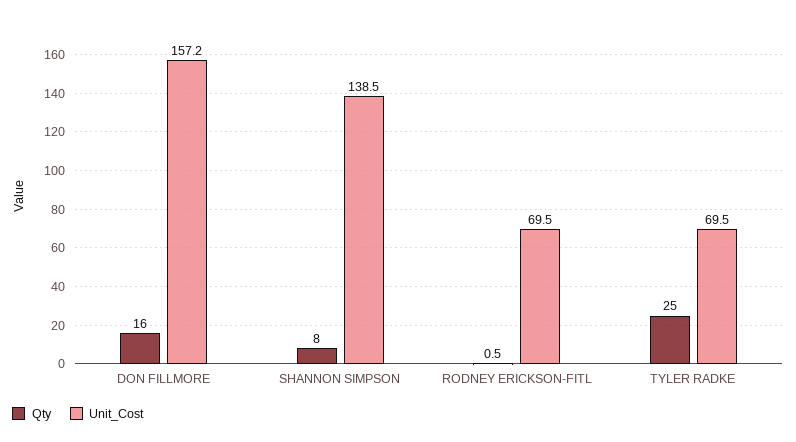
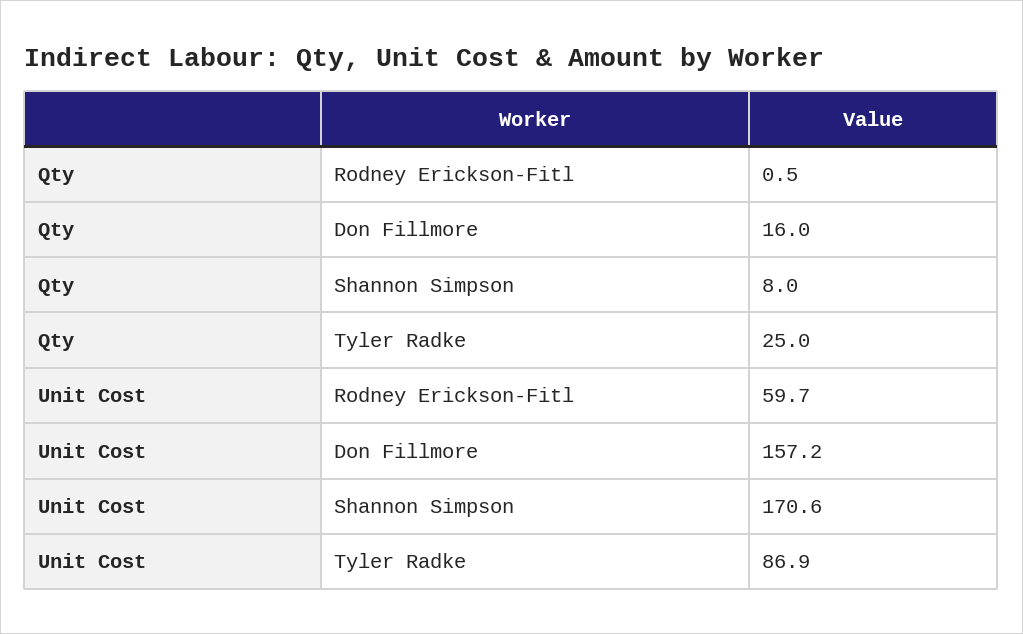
  {
    "Qty": {
      "DON FILLMORE": 16,
      "SHANNON SIMPSON": 8,
      "RODNEY ERICKSON-FITL": 0.5,
      "TYLER RADKE": 25
    },
    "Unit_Cost": {
      "DON FILLMORE": 157.2,
-     "SHANNON SIMPSON": 138.5,
+     "SHANNON SIMPSON": 170.6,
-     "RODNEY ERICKSON-FITL": 69.5,
+     "RODNEY ERICKSON-FITL": 59.7,
-     "TYLER RADKE": 69.5
+     "TYLER RADKE": 86.9
    }
  }

